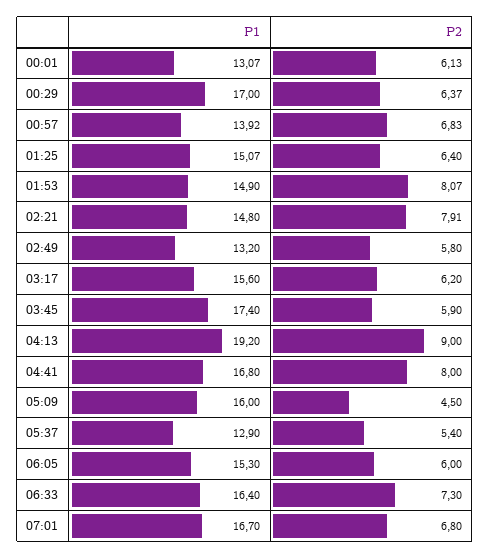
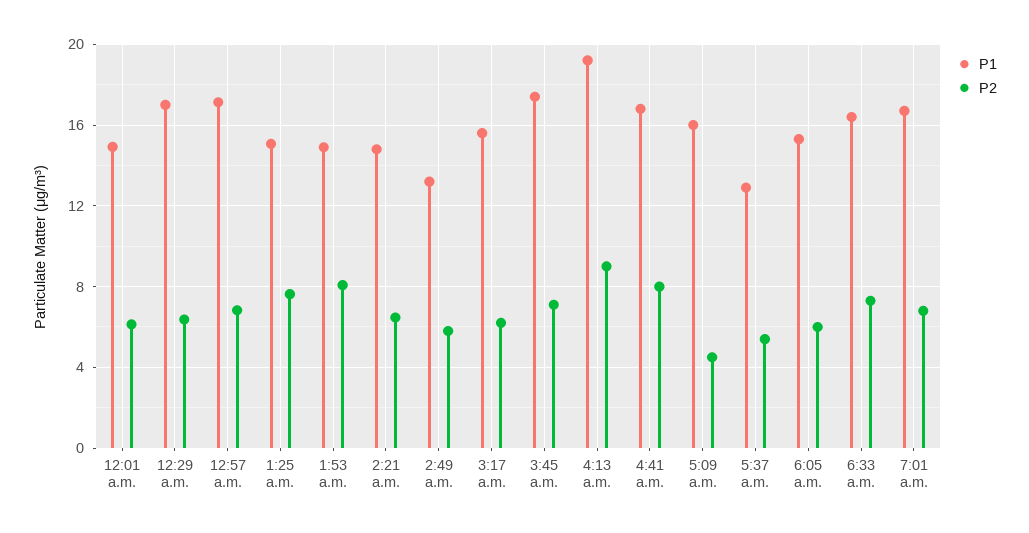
  {
    "P1": {
-     "00:01": 13.07,
+     "00:01": 15,
      "00:29": 17,
-     "00:57": 13.92,
+     "00:57": 17,
      "01:25": 15.07,
      "01:53": 14.9,
      "02:21": 14.8,
      "02:49": 13.2,
      "03:17": 15.6,
      "03:45": 17.4,
      "04:13": 19.2,
      "04:41": 16.8,
      "05:09": 16,
      "05:37": 12.9,
      "06:05": 15.3,
      "06:33": 16.4,
      "07:01": 16.7
    },
    "P2": {
      "00:01": 6.13,
      "00:29": 6.37,
      "00:57": 6.83,
-     "01:25": 6.4,
+     "01:25": 7.5,
      "01:53": 8.07,
-     "02:21": 7.91,
+     "02:21": 6.5,
      "02:49": 5.8,
      "03:17": 6.2,
-     "03:45": 5.9,
+     "03:45": 7,
      "04:13": 9,
      "04:41": 8,
      "05:09": 4.5,
      "05:37": 5.4,
      "06:05": 6,
      "06:33": 7.3,
      "07:01": 6.8
    }
  }

